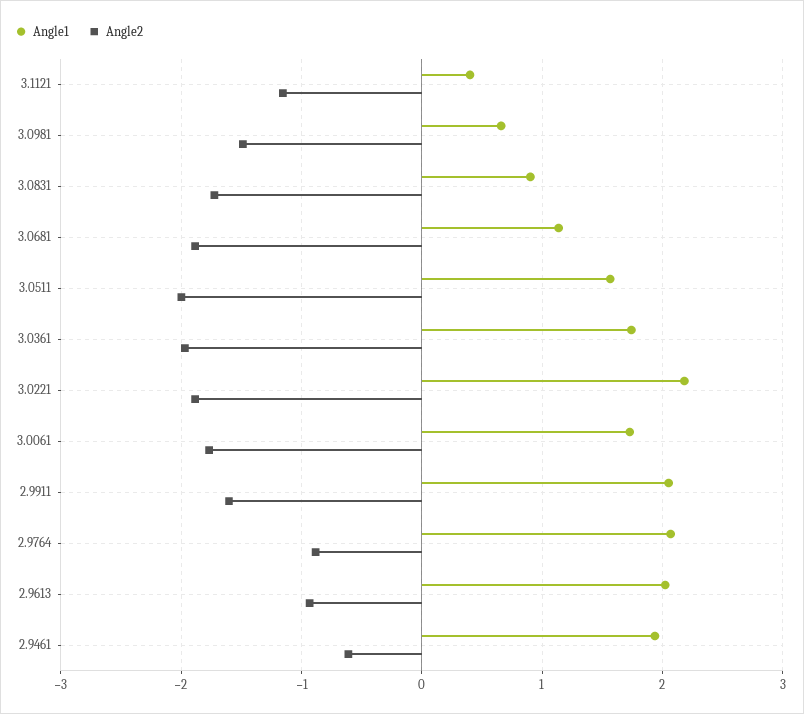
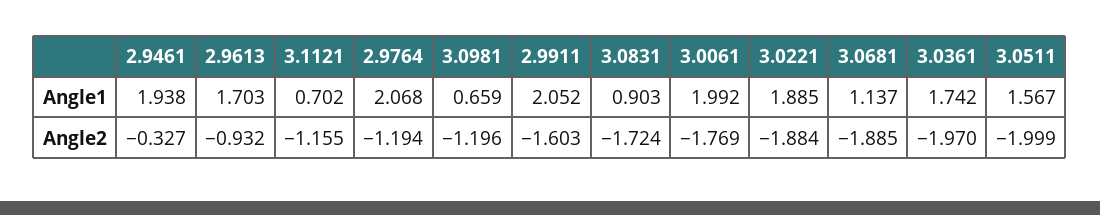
  {
    "Angle1": {
-     "3.1121": 0.4,
+     "3.1121": 0.702,
      "3.0981": 0.659,
      "3.0831": 0.903,
      "3.0681": 1.137,
      "3.0511": 1.567,
      "3.0361": 1.742,
-     "3.0221": 2.2,
+     "3.0221": 1.885,
-     "3.0061": 1.7,
+     "3.0061": 1.992,
      "2.9911": 2.052,
      "2.9764": 2.068,
-     "2.9613": 2,
+     "2.9613": 1.703,
      "2.9461": 1.938
    },
    "Angle2": {
      "3.1121": -1.155,
-     "3.0981": -1.5,
+     "3.0981": -1.196,
      "3.0831": -1.724,
      "3.0681": -1.885,
      "3.0511": -1.999,
      "3.0361": -1.97,
      "3.0221": -1.884,
      "3.0061": -1.769,
      "2.9911": -1.603,
-     "2.9764": -0.9,
+     "2.9764": -1.194,
      "2.9613": -0.932,
-     "2.9461": -0.6
+     "2.9461": -0.327
    }
  }

